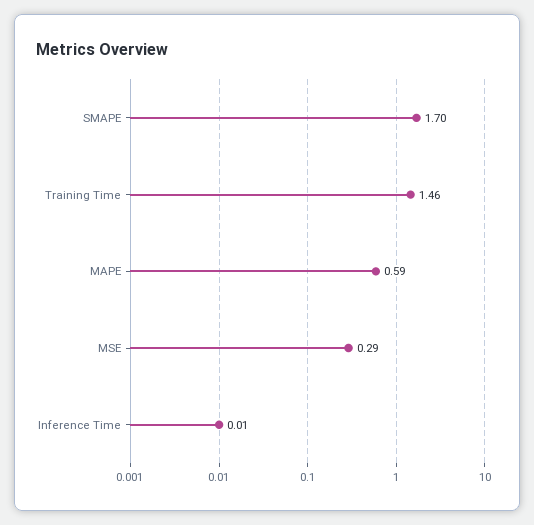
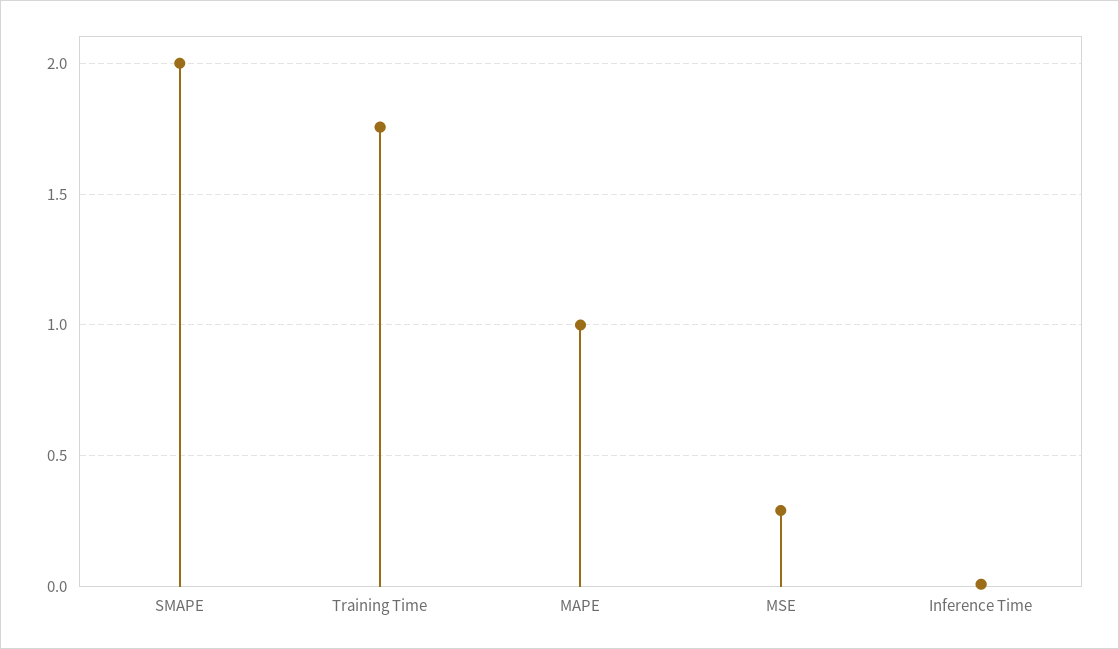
  {
-   "SMAPE": 1.7,
+   "SMAPE": 2,
-   "Training Time": 1.46,
+   "Training Time": 1.75,
-   "MAPE": 0.59,
+   "MAPE": 1,
    "MSE": 0.29,
    "Inference Time": 0.01
  }

